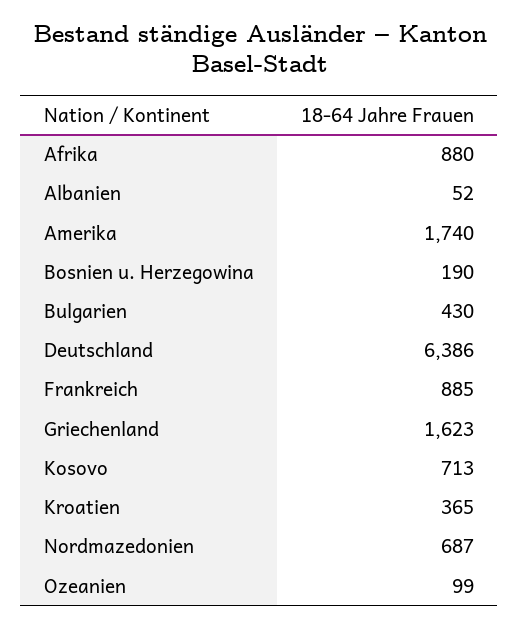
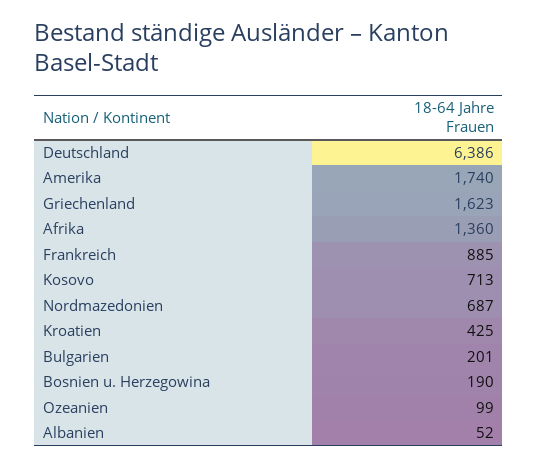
  {
-   "Afrika": 880,
+   "Afrika": 1360,
    "Albanien": 52,
    "Amerika": 1740,
    "Bosnien u. Herzegowina": 190,
-   "Bulgarien": 430,
+   "Bulgarien": 201,
    "Deutschland": 6386,
    "Frankreich": 885,
    "Griechenland": 1623,
    "Kosovo": 713,
-   "Kroatien": 365,
+   "Kroatien": 425,
    "Nordmazedonien": 687,
    "Ozeanien": 99
  }

